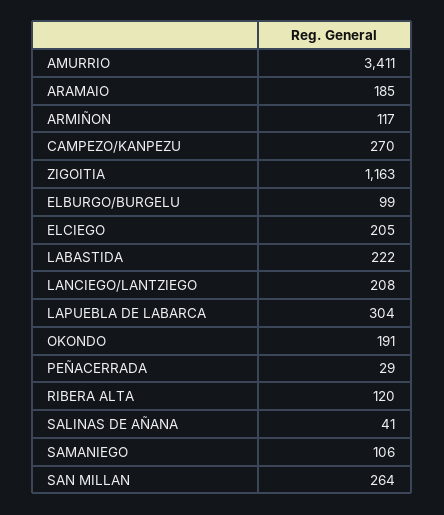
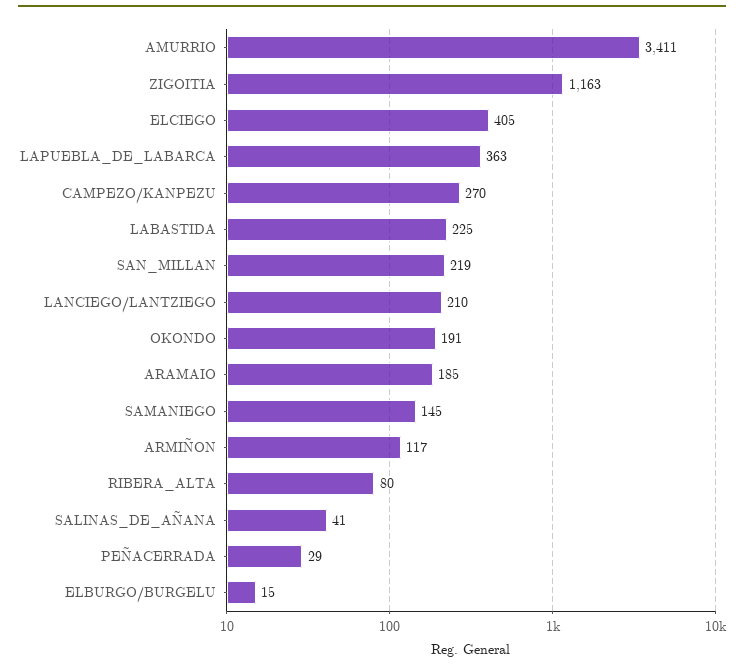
  {
    "AMURRIO": 3411,
    "ARAMAIO": 185,
    "ARMIÑON": 117,
    "CAMPEZO/KANPEZU": 270,
    "ZIGOITIA": 1163,
-   "ELBURGO/BURGELU": 99,
+   "ELBURGO/BURGELU": 15,
-   "ELCIEGO": 205,
+   "ELCIEGO": 405,
-   "LABASTIDA": 222,
+   "LABASTIDA": 225,
-   "LANCIEGO/LANTZIEGO": 208,
+   "LANCIEGO/LANTZIEGO": 210,
-   "LAPUEBLA DE LABARCA": 304,
+   "LAPUEBLA DE LABARCA": 363,
    "OKONDO": 191,
    "PEÑACERRADA": 29,
-   "RIBERA ALTA": 120,
+   "RIBERA ALTA": 80,
    "SALINAS DE AÑANA": 41,
-   "SAMANIEGO": 106,
+   "SAMANIEGO": 145,
-   "SAN MILLAN": 264
+   "SAN MILLAN": 219
  }

